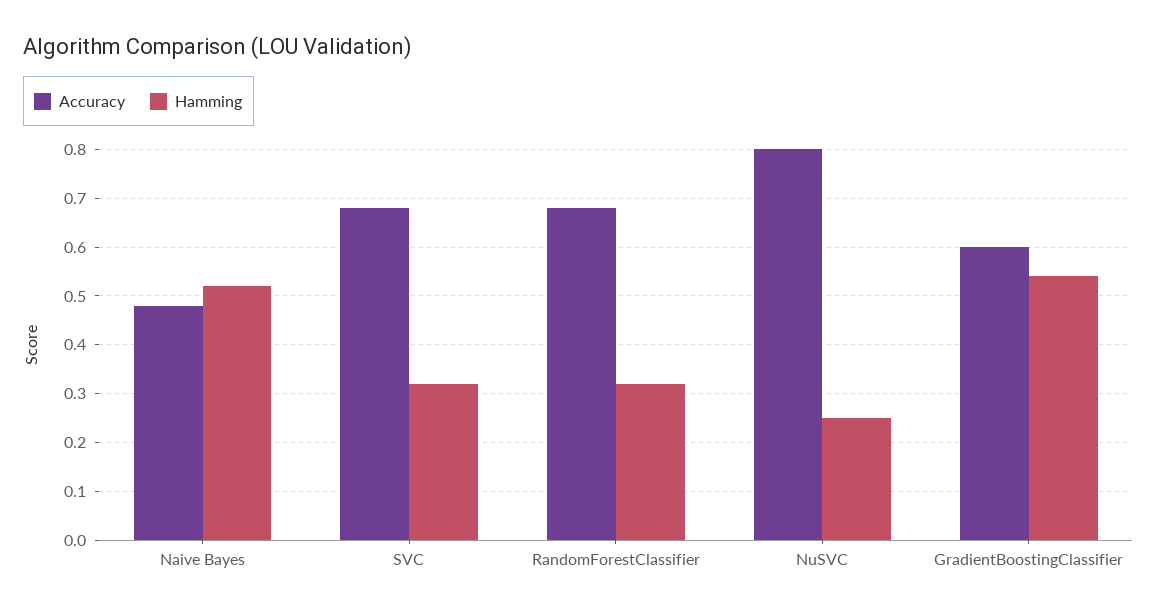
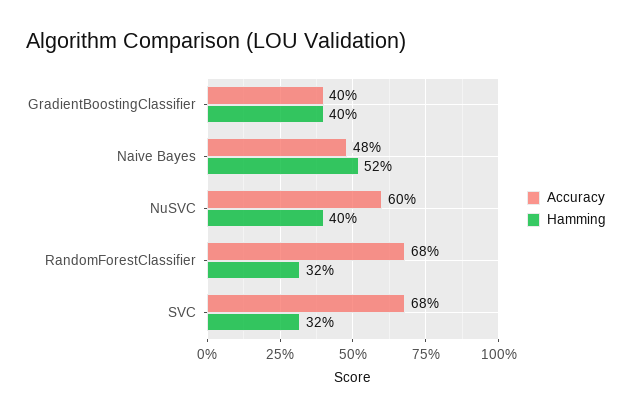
  {
    "Accuracy": {
      "Naive Bayes": 0.48,
      "SVC": 0.68,
      "RandomForestClassifier": 0.68,
-     "NuSVC": 0.8,
+     "NuSVC": 0.6,
-     "GradientBoostingClassifier": 0.6
+     "GradientBoostingClassifier": 0.4
    },
    "Hamming": {
      "Naive Bayes": 0.52,
      "SVC": 0.32,
      "RandomForestClassifier": 0.32,
-     "NuSVC": 0.25,
+     "NuSVC": 0.4,
-     "GradientBoostingClassifier": 0.55
+     "GradientBoostingClassifier": 0.4
    }
  }

